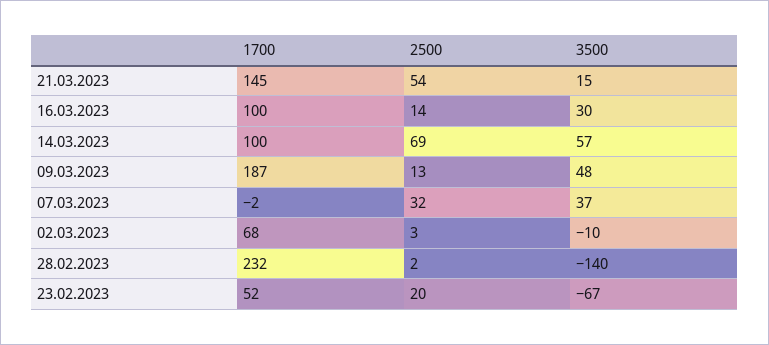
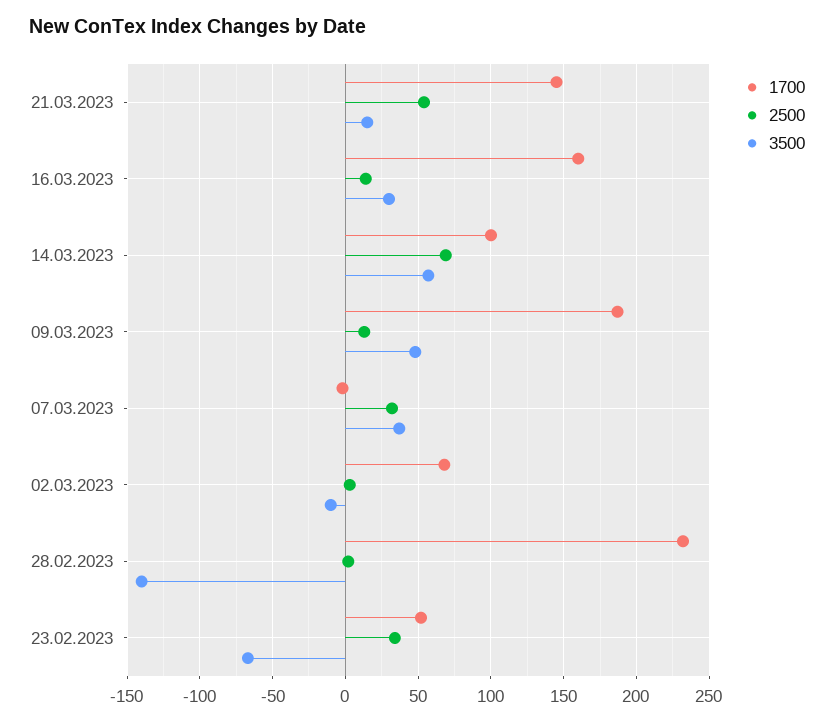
  {
    "1700": {
      "21.03.2023": 145,
-     "16.03.2023": 100,
+     "16.03.2023": 160,
      "14.03.2023": 100,
      "09.03.2023": 187,
      "07.03.2023": -2,
      "02.03.2023": 68,
      "28.02.2023": 232,
      "23.02.2023": 52
    },
    "2500": {
      "21.03.2023": 54,
      "16.03.2023": 14,
      "14.03.2023": 69,
      "09.03.2023": 13,
      "07.03.2023": 32,
      "02.03.2023": 3,
      "28.02.2023": 2,
-     "23.02.2023": 20
+     "23.02.2023": 35
    },
    "3500": {
      "21.03.2023": 15,
      "16.03.2023": 30,
      "14.03.2023": 57,
      "09.03.2023": 48,
      "07.03.2023": 37,
      "02.03.2023": -10,
      "28.02.2023": -140,
      "23.02.2023": -67
    }
  }

